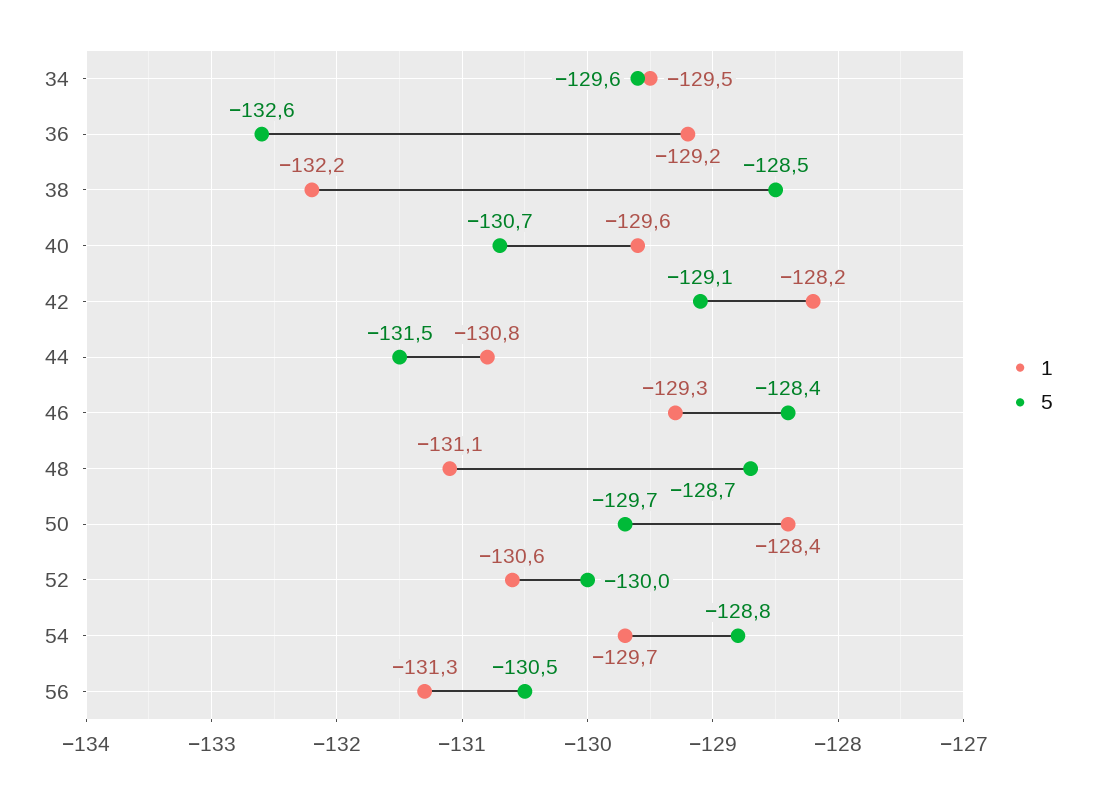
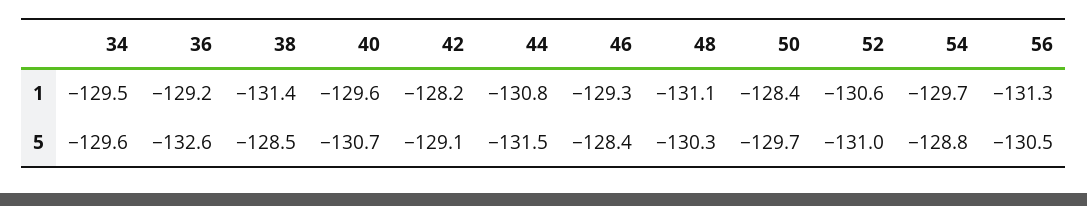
  {
    "1": {
      "34": -129.5,
      "36": -129.2,
-     "38": -132.2,
+     "38": -131.4,
      "40": -129.6,
      "42": -128.2,
      "44": -130.8,
      "46": -129.3,
      "48": -131.1,
      "50": -128.4,
      "52": -130.6,
      "54": -129.7,
      "56": -131.3
    },
    "5": {
      "34": -129.6,
      "36": -132.6,
      "38": -128.5,
      "40": -130.7,
      "42": -129.1,
      "44": -131.5,
      "46": -128.4,
-     "48": -128.7,
+     "48": -130.3,
      "50": -129.7,
-     "52": -130,
+     "52": -131,
      "54": -128.8,
      "56": -130.5
    }
  }

